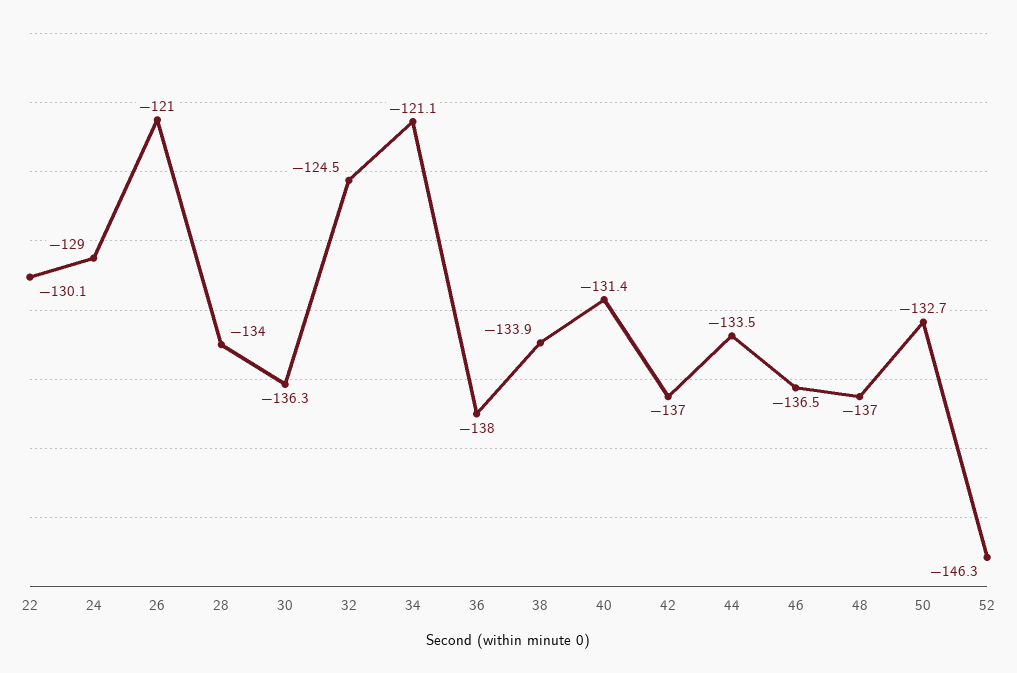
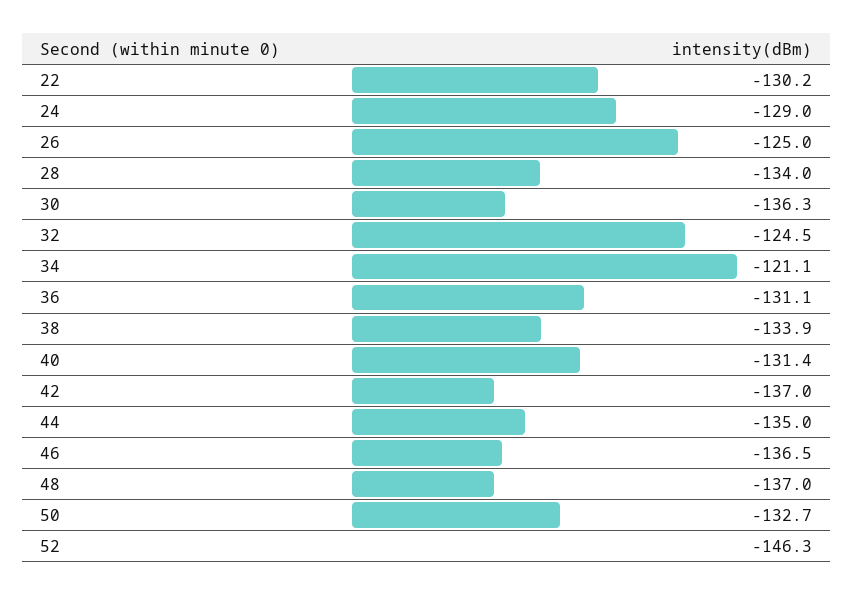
  {
-   "22": -130.1,
+   "22": -130.2,
    "24": -129,
-   "26": -121,
+   "26": -125,
    "28": -134,
    "30": -136.3,
    "32": -124.5,
    "34": -121.1,
-   "36": -138,
+   "36": -131.1,
    "38": -133.9,
    "40": -131.4,
    "42": -137,
-   "44": -133.5,
+   "44": -135,
    "46": -136.5,
    "48": -137,
    "50": -132.7,
    "52": -146.3
  }

